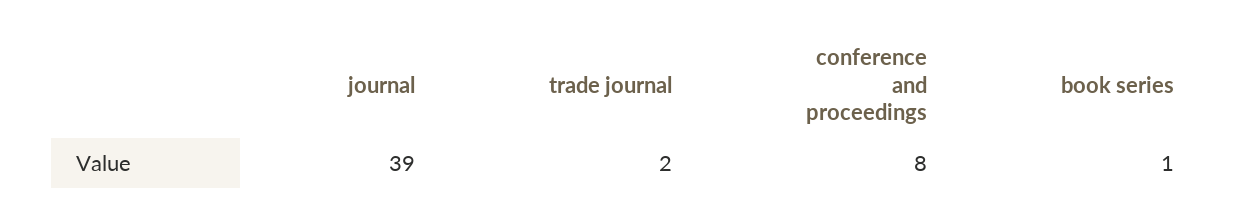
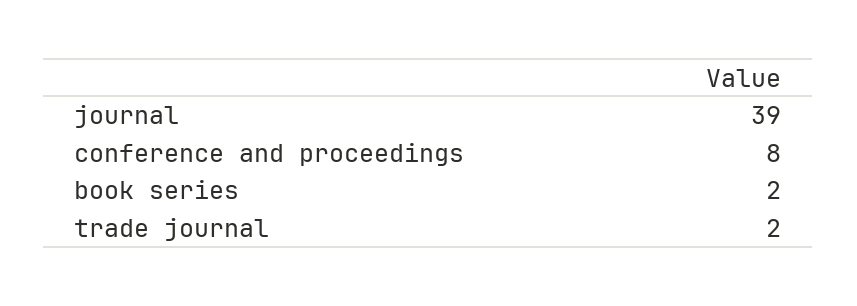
  {
    "journal": 39,
    "trade journal": 2,
    "conference and proceedings": 8,
-   "book series": 1
+   "book series": 2
  }

